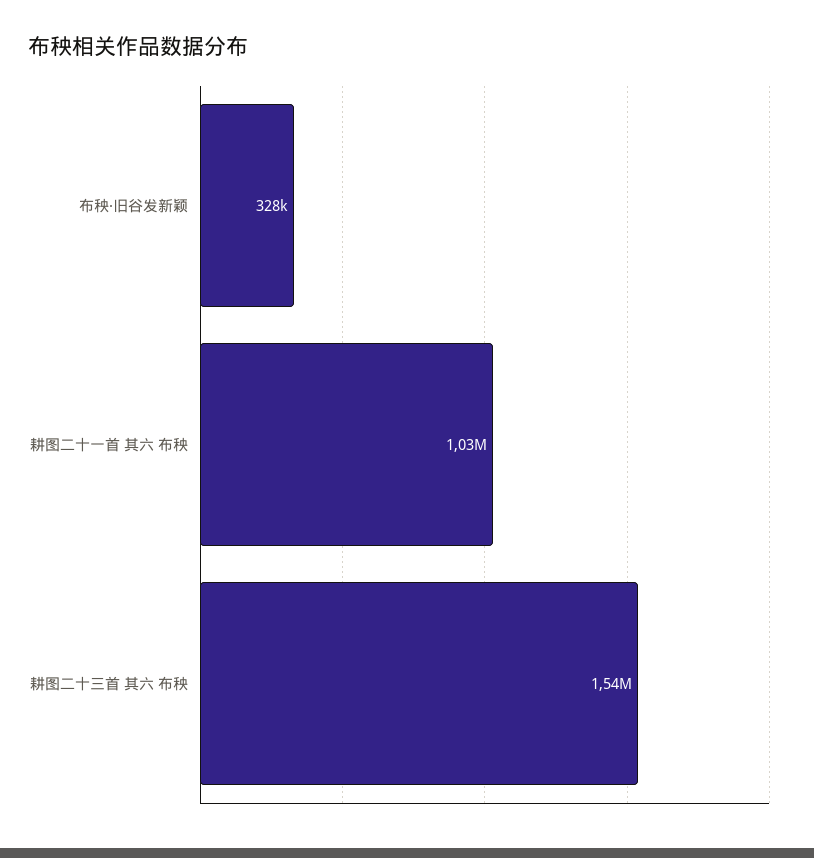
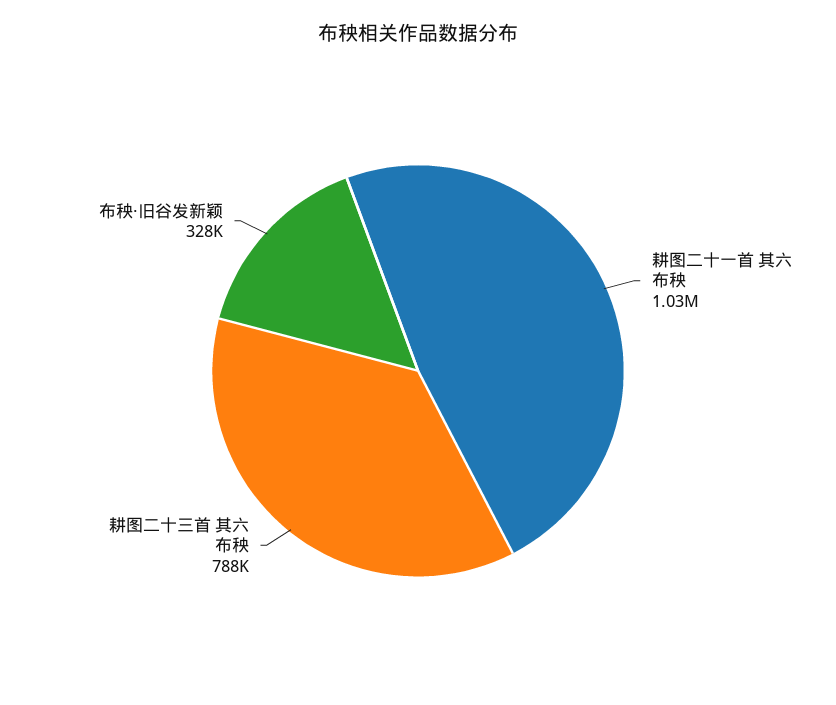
  {
    "布秧·旧谷发新颖": 328000,
    "耕图二十一首 其六 布秧": 1030000,
-   "耕图二十三首 其六 布秧": 1540000
+   "耕图二十三首 其六 布秧": 788000
  }

